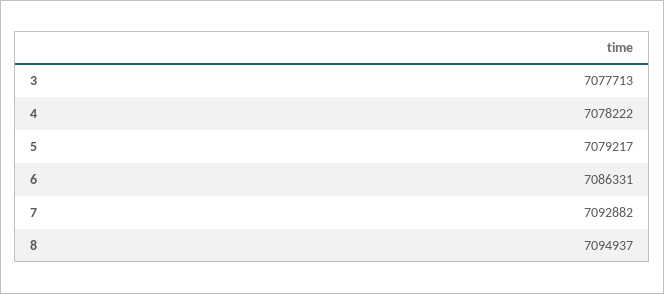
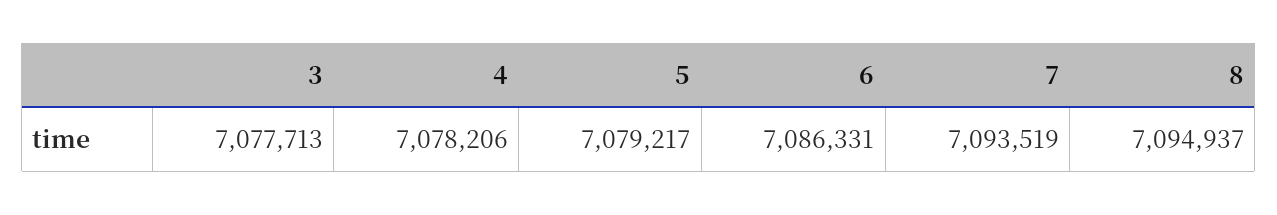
  {
    "3": 7077713,
-   "4": 7078222,
+   "4": 7078206,
    "5": 7079217,
    "6": 7086331,
-   "7": 7092882,
+   "7": 7093519,
    "8": 7094937
  }

